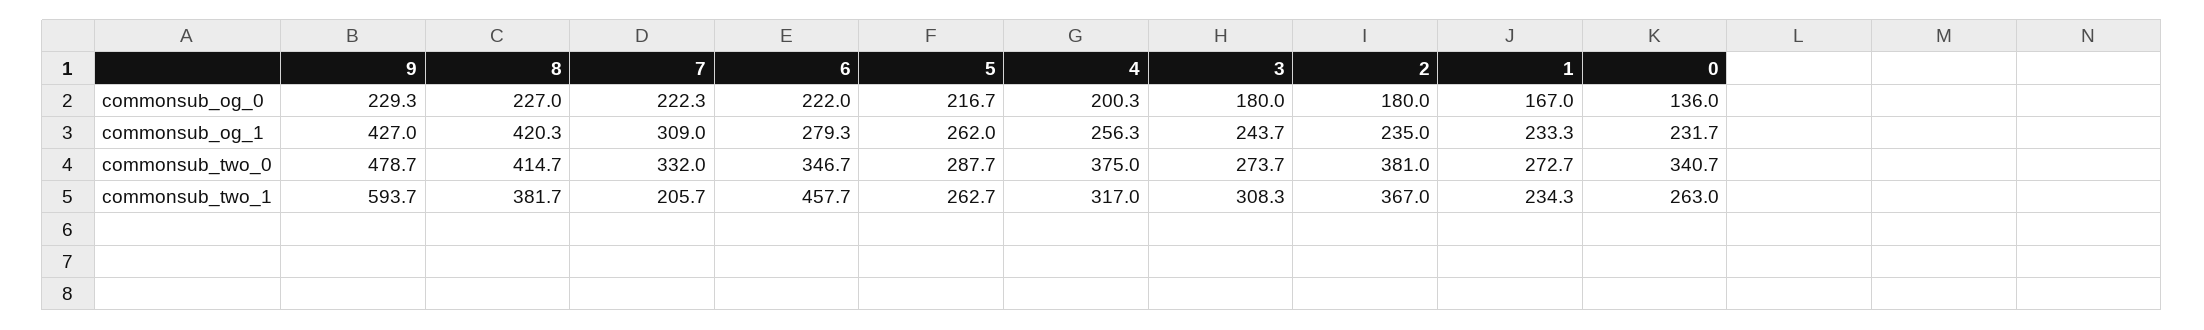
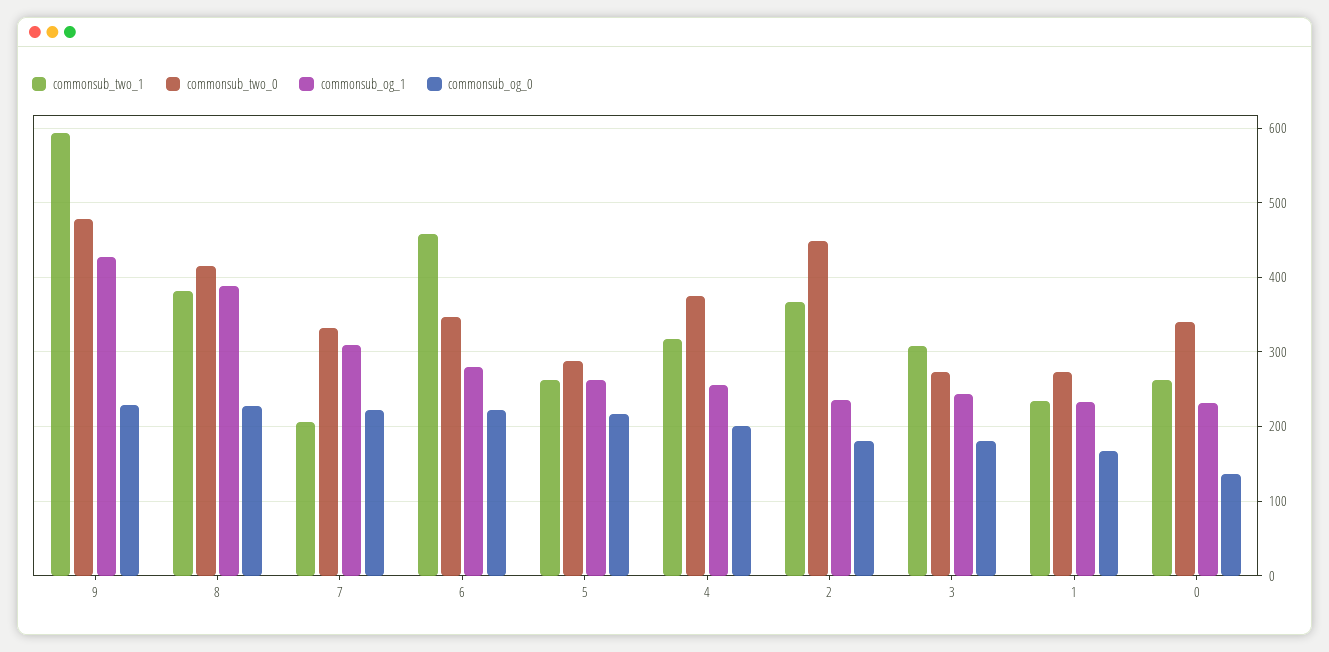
  {
    "commonsub_og_0": {
      "9": 229.3,
      "8": 227,
      "7": 222.3,
      "6": 222,
      "5": 216.7,
      "4": 200.3,
      "3": 180,
      "2": 180,
      "1": 167,
      "0": 136
    },
    "commonsub_og_1": {
      "9": 427,
-     "8": 420.3,
+     "8": 390,
      "7": 309,
      "6": 279.3,
      "5": 262,
      "4": 256.3,
      "3": 243.7,
      "2": 235,
      "1": 233.3,
      "0": 231.7
    },
    "commonsub_two_0": {
      "9": 478.7,
      "8": 414.7,
      "7": 332,
      "6": 346.7,
      "5": 287.7,
      "4": 375,
      "3": 273.7,
-     "2": 381,
+     "2": 450,
      "1": 272.7,
      "0": 340.7
    },
    "commonsub_two_1": {
      "9": 593.7,
      "8": 381.7,
      "7": 205.7,
      "6": 457.7,
      "5": 262.7,
      "4": 317,
      "3": 308.3,
      "2": 367,
      "1": 234.3,
      "0": 263
    }
  }

